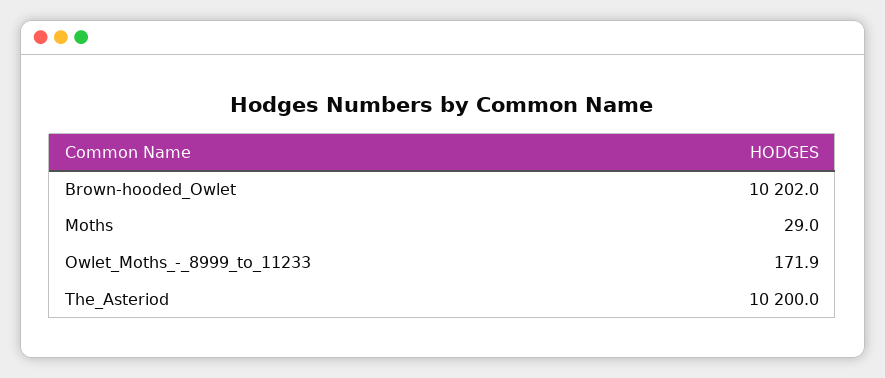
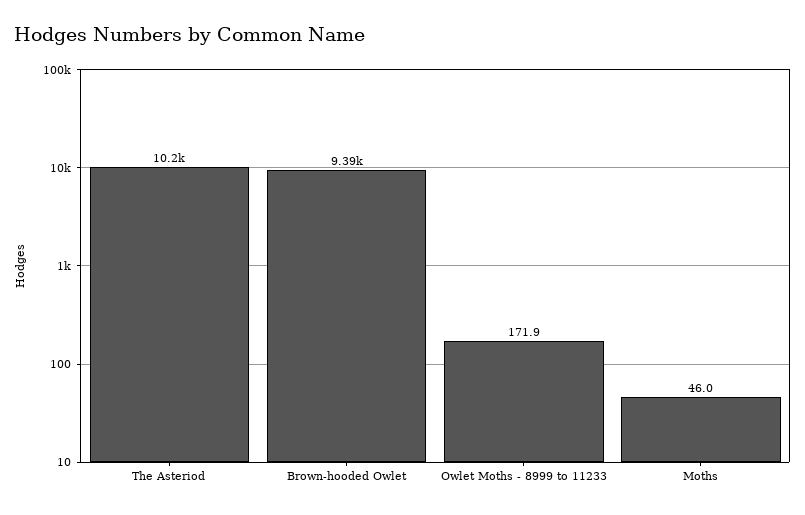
  {
-   "Brown-hooded_Owlet": 10202,
+   "Brown-hooded_Owlet": 9390,
-   "Moths": 29,
+   "Moths": 46,
    "Owlet_Moths_-_8999_to_11233": 171.9,
    "The_Asteriod": 10200
  }

